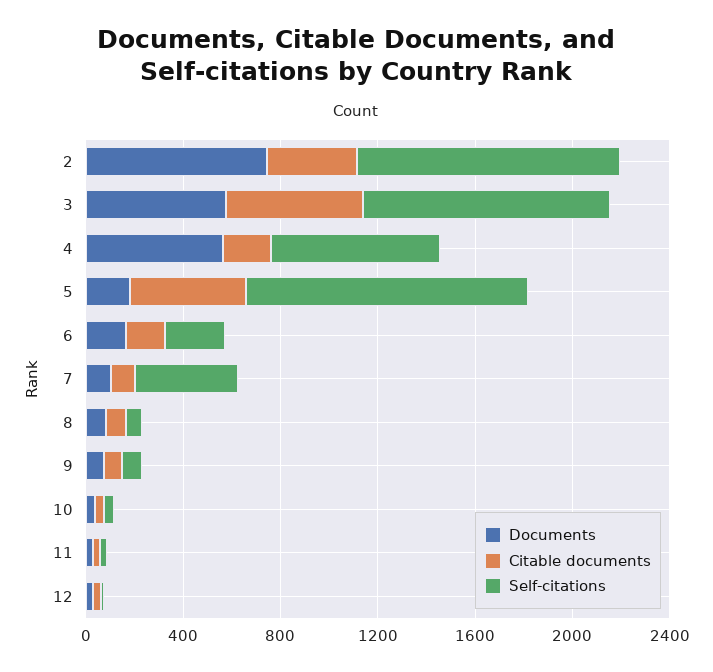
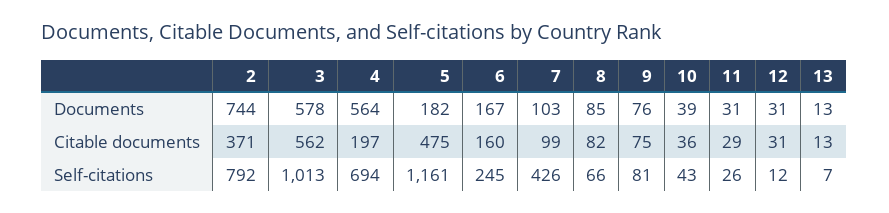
  {
    "Documents": {
      "2": 744,
      "3": 578,
      "4": 564,
      "5": 182,
      "6": 167,
      "7": 103,
      "8": 85,
      "9": 76,
      "10": 39,
      "11": 31,
-     "12": 31
+     "12": 31,
+     "13": 13
    },
    "Citable documents": {
      "2": 371,
      "3": 562,
      "4": 197,
      "5": 475,
      "6": 160,
      "7": 99,
      "8": 82,
      "9": 75,
      "10": 36,
      "11": 29,
-     "12": 31
+     "12": 31,
+     "13": 13
    },
    "Self-citations": {
-     "2": 1100,
+     "2": 792,
      "3": 1013,
      "4": 694,
      "5": 1161,
      "6": 245,
      "7": 426,
      "8": 66,
      "9": 81,
      "10": 43,
      "11": 26,
-     "12": 12
+     "12": 12,
+     "13": 7
    }
  }

